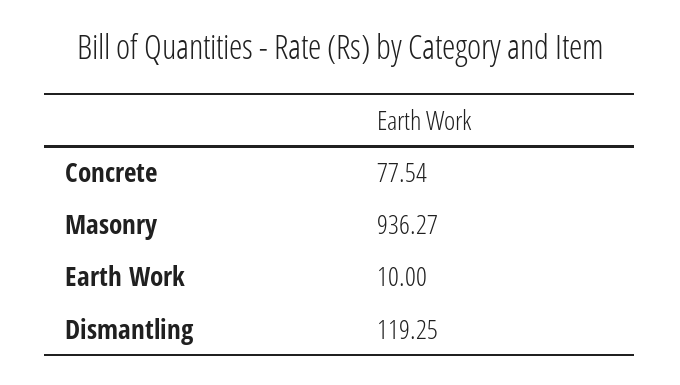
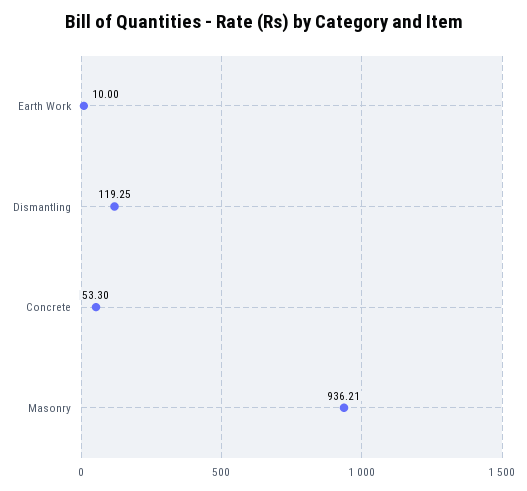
  {
-   "Concrete": 77.54,
+   "Concrete": 53.3,
-   "Masonry": 936.27,
+   "Masonry": 936.21,
    "Earth Work": 10,
    "Dismantling": 119.25
  }

